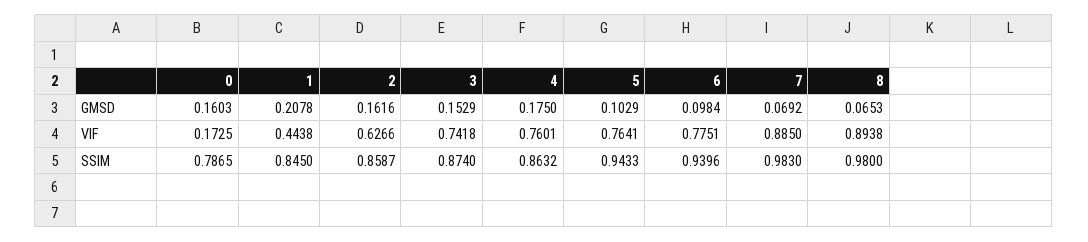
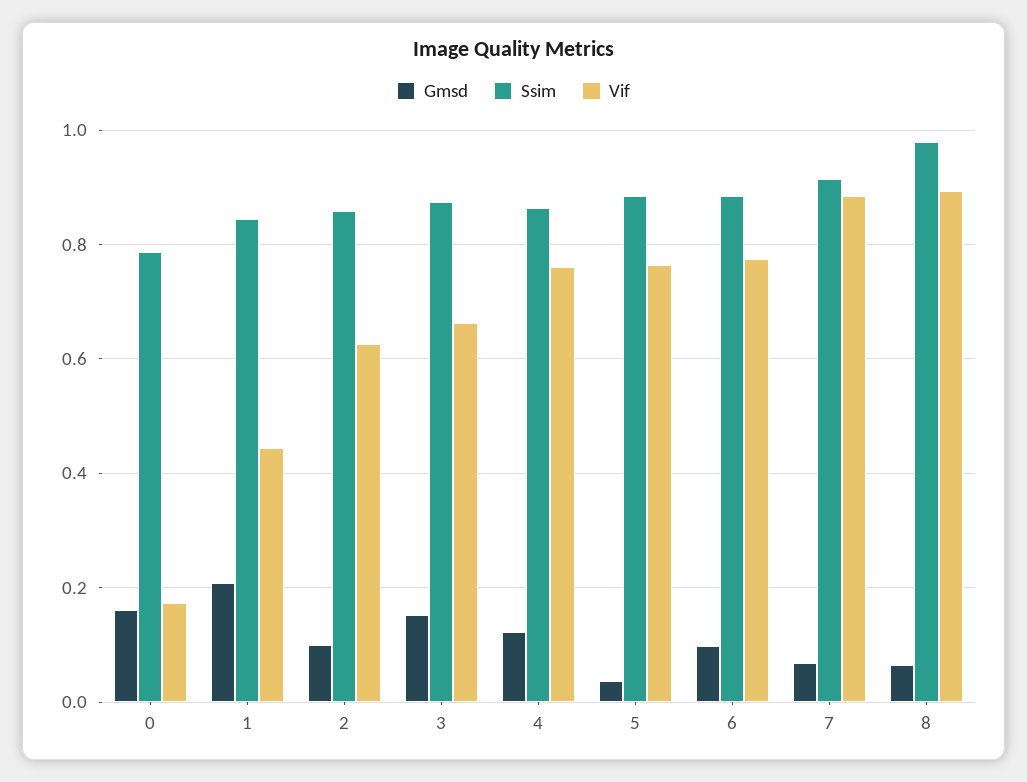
  {
    "GMSD": {
      "0": 0.1603,
      "1": 0.2078,
-     "2": 0.1616,
+     "2": 0.1,
      "3": 0.1529,
-     "4": 0.175,
+     "4": 0.12,
-     "5": 0.1029,
+     "5": 0.04,
      "6": 0.0984,
      "7": 0.0692,
      "8": 0.0653
    },
    "VIF": {
      "0": 0.1725,
      "1": 0.4438,
      "2": 0.6266,
-     "3": 0.7418,
+     "3": 0.66,
      "4": 0.7601,
      "5": 0.7641,
      "6": 0.7751,
      "7": 0.885,
      "8": 0.8938
    },
    "SSIM": {
      "0": 0.7865,
      "1": 0.845,
      "2": 0.8587,
      "3": 0.874,
      "4": 0.8632,
-     "5": 0.9433,
+     "5": 0.88,
-     "6": 0.9396,
+     "6": 0.88,
-     "7": 0.983,
+     "7": 0.92,
      "8": 0.98
    }
  }

